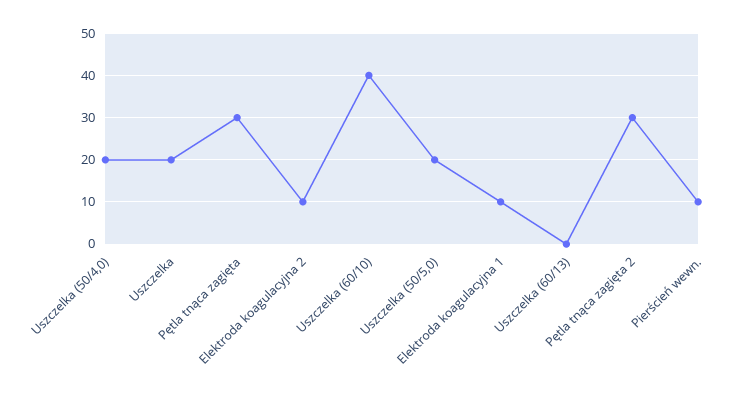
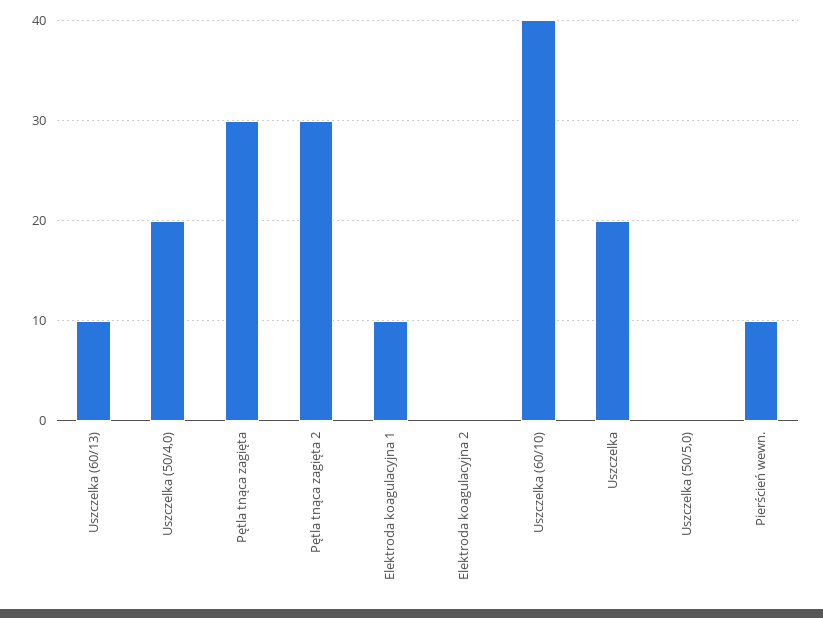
  {
    "Uszczelka (50/4,0)": 20,
    "Uszczelka": 20,
    "Pętla tnąca zagięta": 30,
-   "Elektroda koagulacyjna 2": 10,
+   "Elektroda koagulacyjna 2": 0,
    "Uszczelka (60/10)": 40,
-   "Uszczelka (50/5,0)": 20,
+   "Uszczelka (50/5,0)": 0,
    "Elektroda koagulacyjna 1": 10,
-   "Uszczelka (60/13)": 0,
+   "Uszczelka (60/13)": 10,
    "Pętla tnąca zagięta 2": 30,
    "Pierścień wewn.": 10
  }

